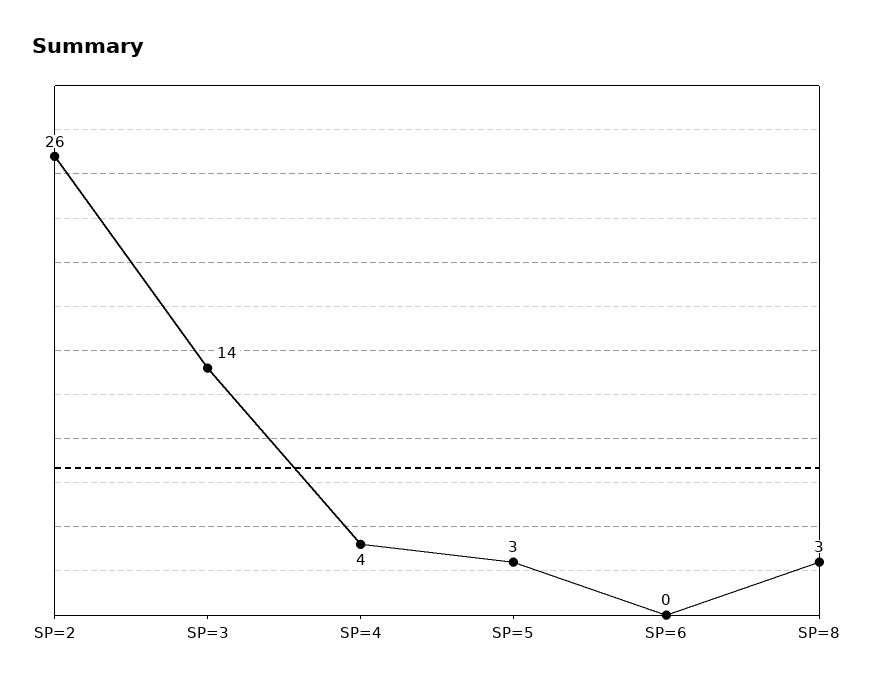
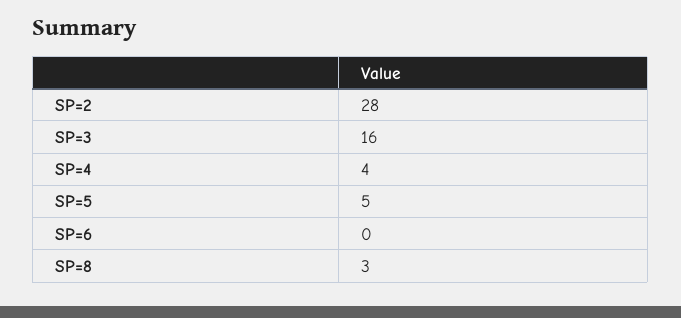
  {
-   "SP=2": 26,
+   "SP=2": 28,
-   "SP=3": 14,
+   "SP=3": 16,
    "SP=4": 4,
-   "SP=5": 3,
+   "SP=5": 5,
    "SP=6": 0,
    "SP=8": 3
  }

